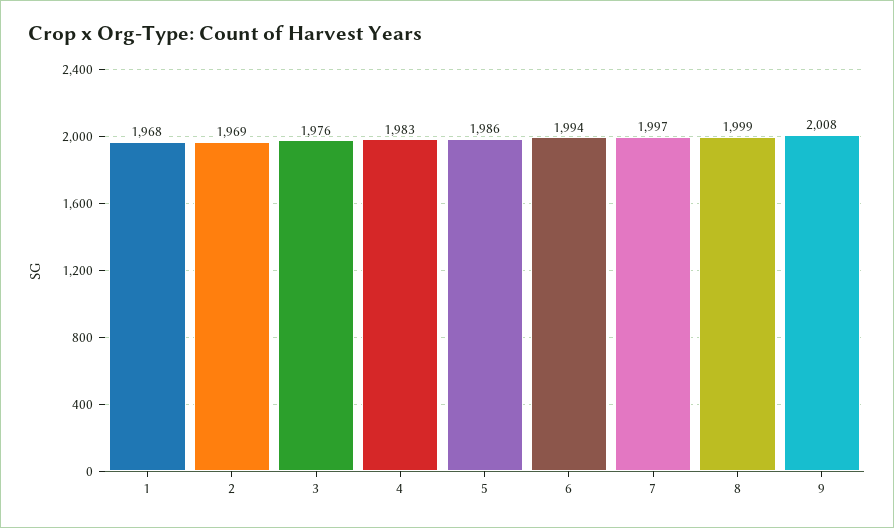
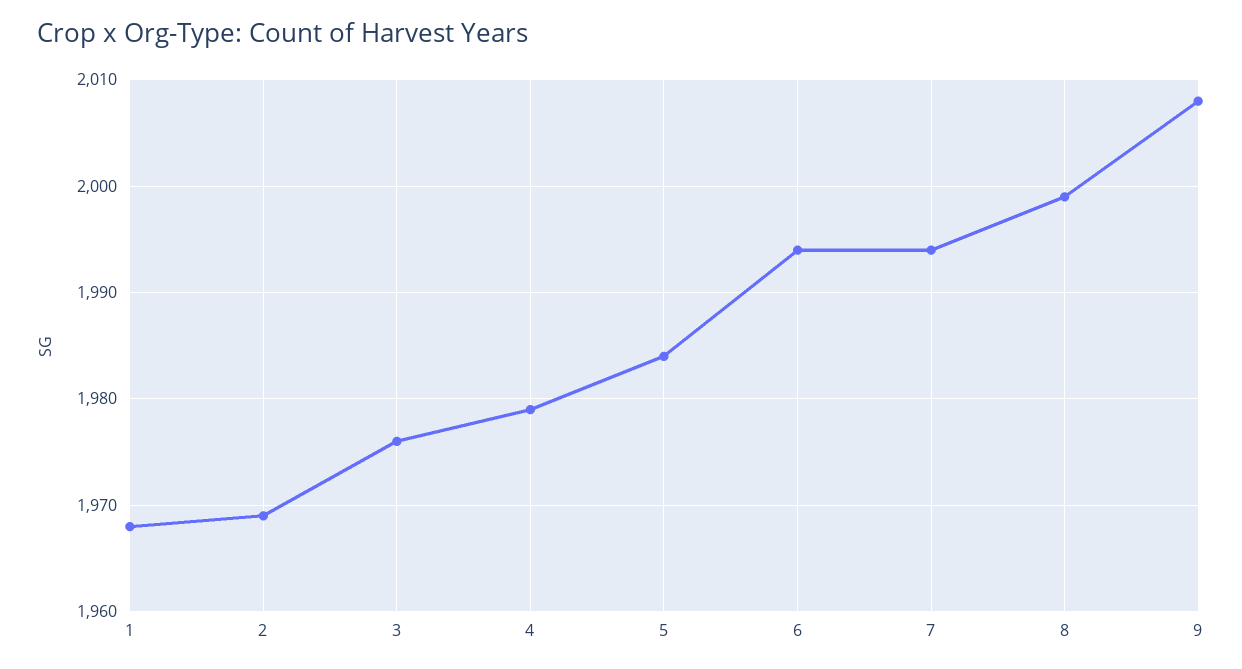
  {
    "1": 1968,
    "2": 1969,
    "3": 1976,
-   "4": 1983,
+   "4": 1979,
-   "5": 1986,
+   "5": 1984,
    "6": 1994,
-   "7": 1997,
+   "7": 1994,
    "8": 1999,
    "9": 2008
  }

